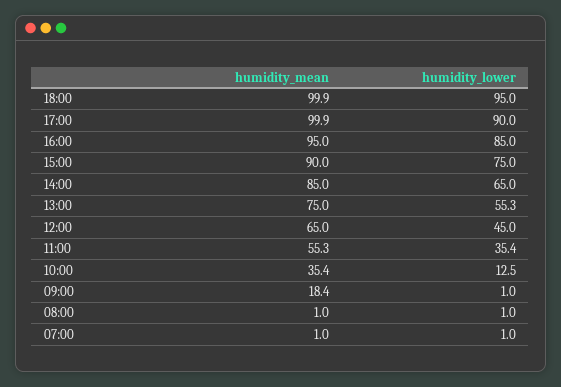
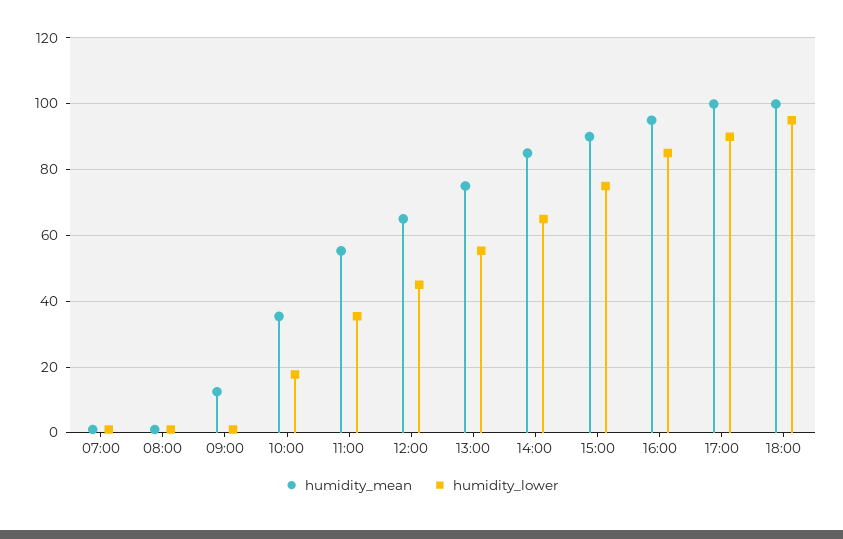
  {
    "humidity_mean": {
      "18:00": 99.9,
      "17:00": 99.9,
      "16:00": 95,
      "15:00": 90,
      "14:00": 85,
      "13:00": 75,
      "12:00": 65,
      "11:00": 55.3,
      "10:00": 35.4,
-     "09:00": 18.4,
+     "09:00": 12,
      "08:00": 1,
      "07:00": 1
    },
    "humidity_lower": {
      "18:00": 95,
      "17:00": 90,
      "16:00": 85,
      "15:00": 75,
      "14:00": 65,
      "13:00": 55.3,
      "12:00": 45,
      "11:00": 35.4,
-     "10:00": 12.5,
+     "10:00": 18,
      "09:00": 1,
      "08:00": 1,
      "07:00": 1
    }
  }

